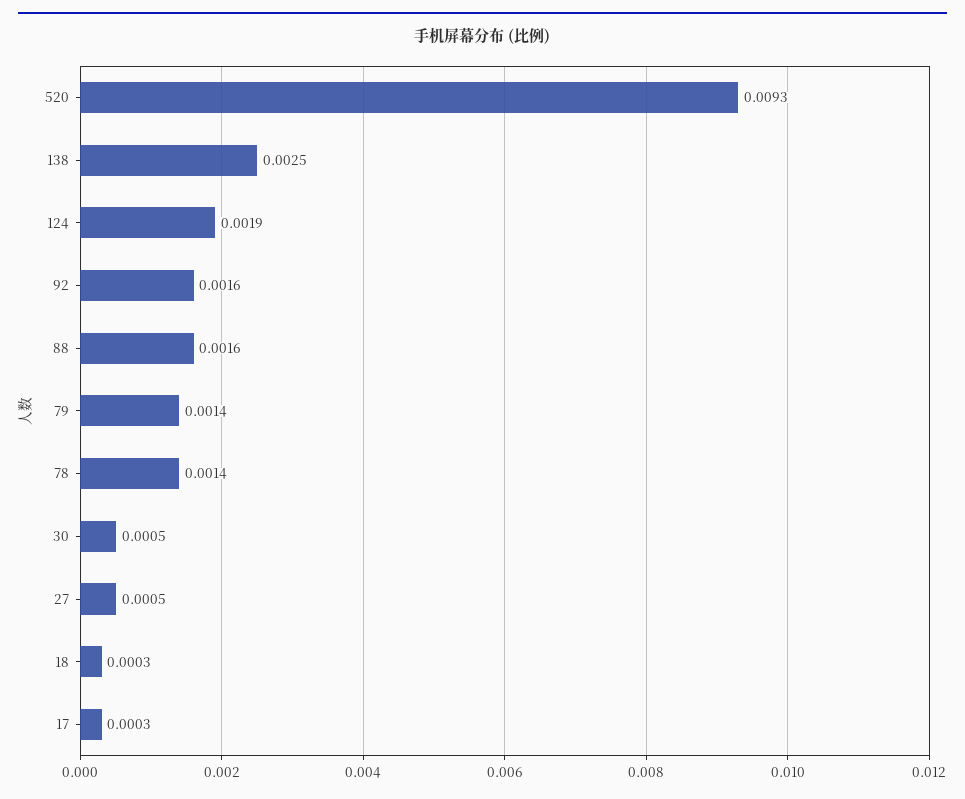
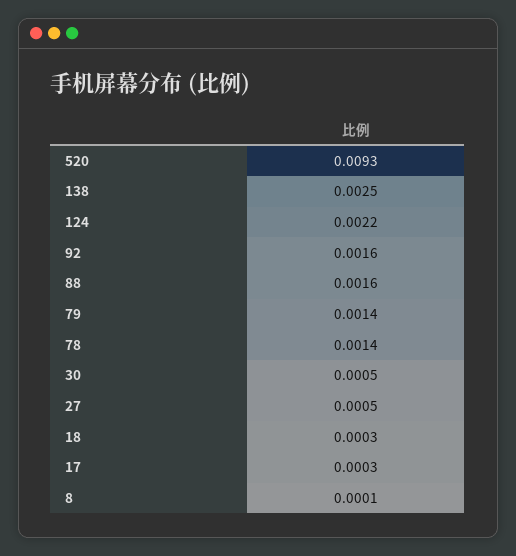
  {
    "520": 0.0093,
    "138": 0.0025,
-   "124": 0.0019,
+   "124": 0.0022,
    "92": 0.0016,
    "88": 0.0016,
    "79": 0.0014,
    "78": 0.0014,
    "30": 0.0005,
    "27": 0.0005,
    "18": 0.0003,
-   "17": 0.0003
+   "17": 0.0003,
+   "8": 0.0001
  }

